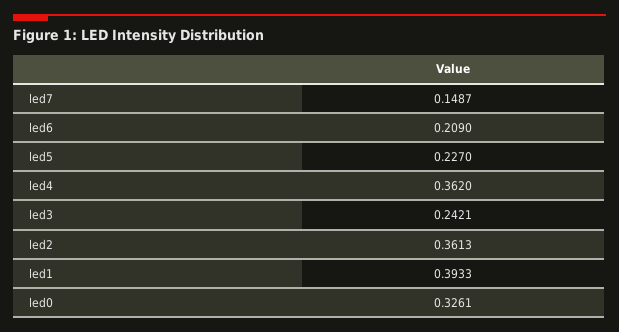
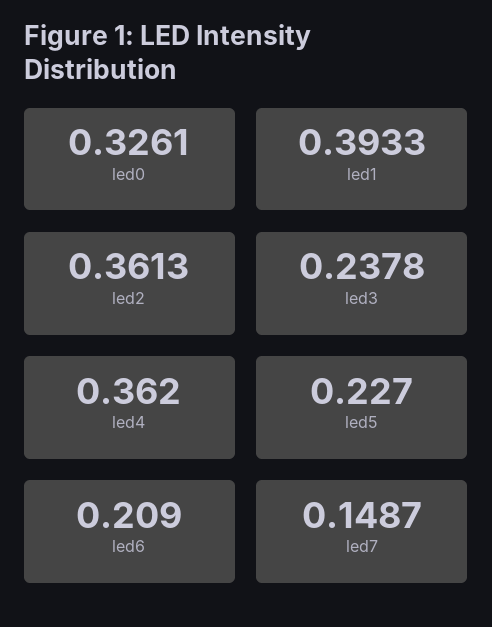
  {
    "led7": 0.1487,
    "led6": 0.209,
    "led5": 0.227,
    "led4": 0.362,
-   "led3": 0.2421,
+   "led3": 0.2378,
    "led2": 0.3613,
    "led1": 0.3933,
    "led0": 0.3261
  }

